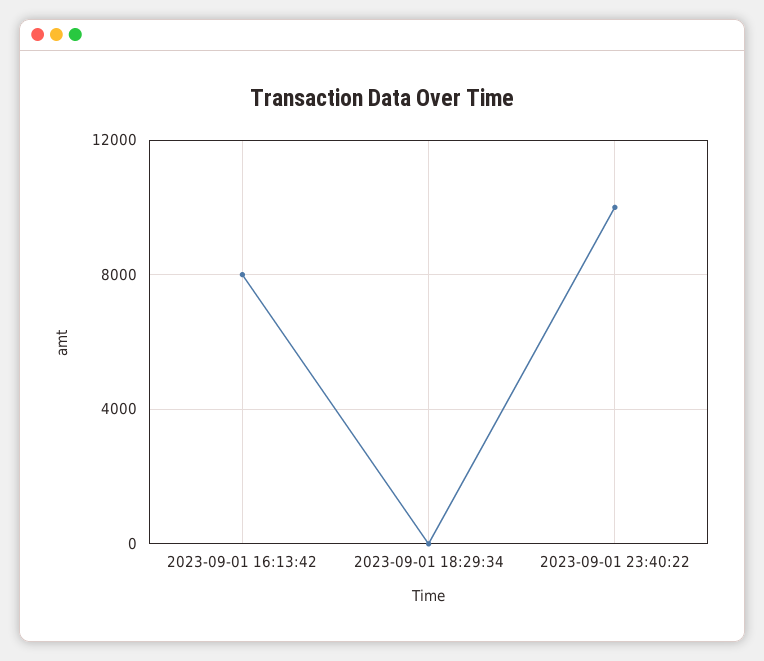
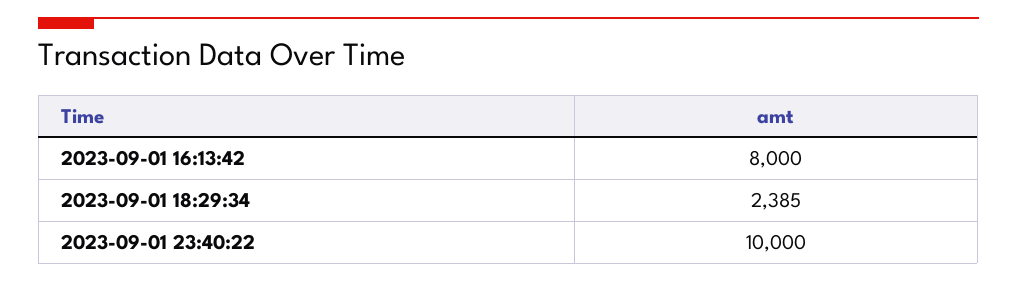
  {
    "2023-09-01 16:13:42": 8000,
-   "2023-09-01 18:29:34": 0,
+   "2023-09-01 18:29:34": 2385,
    "2023-09-01 23:40:22": 10000
  }

